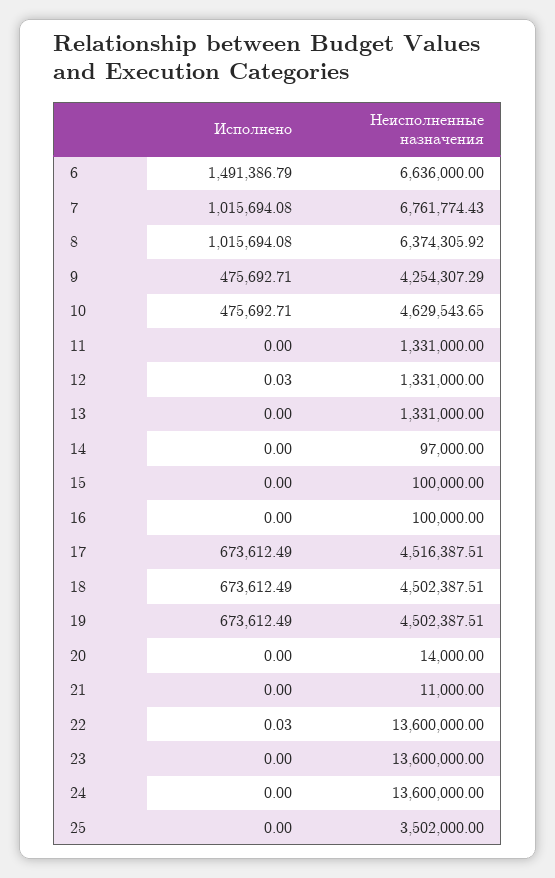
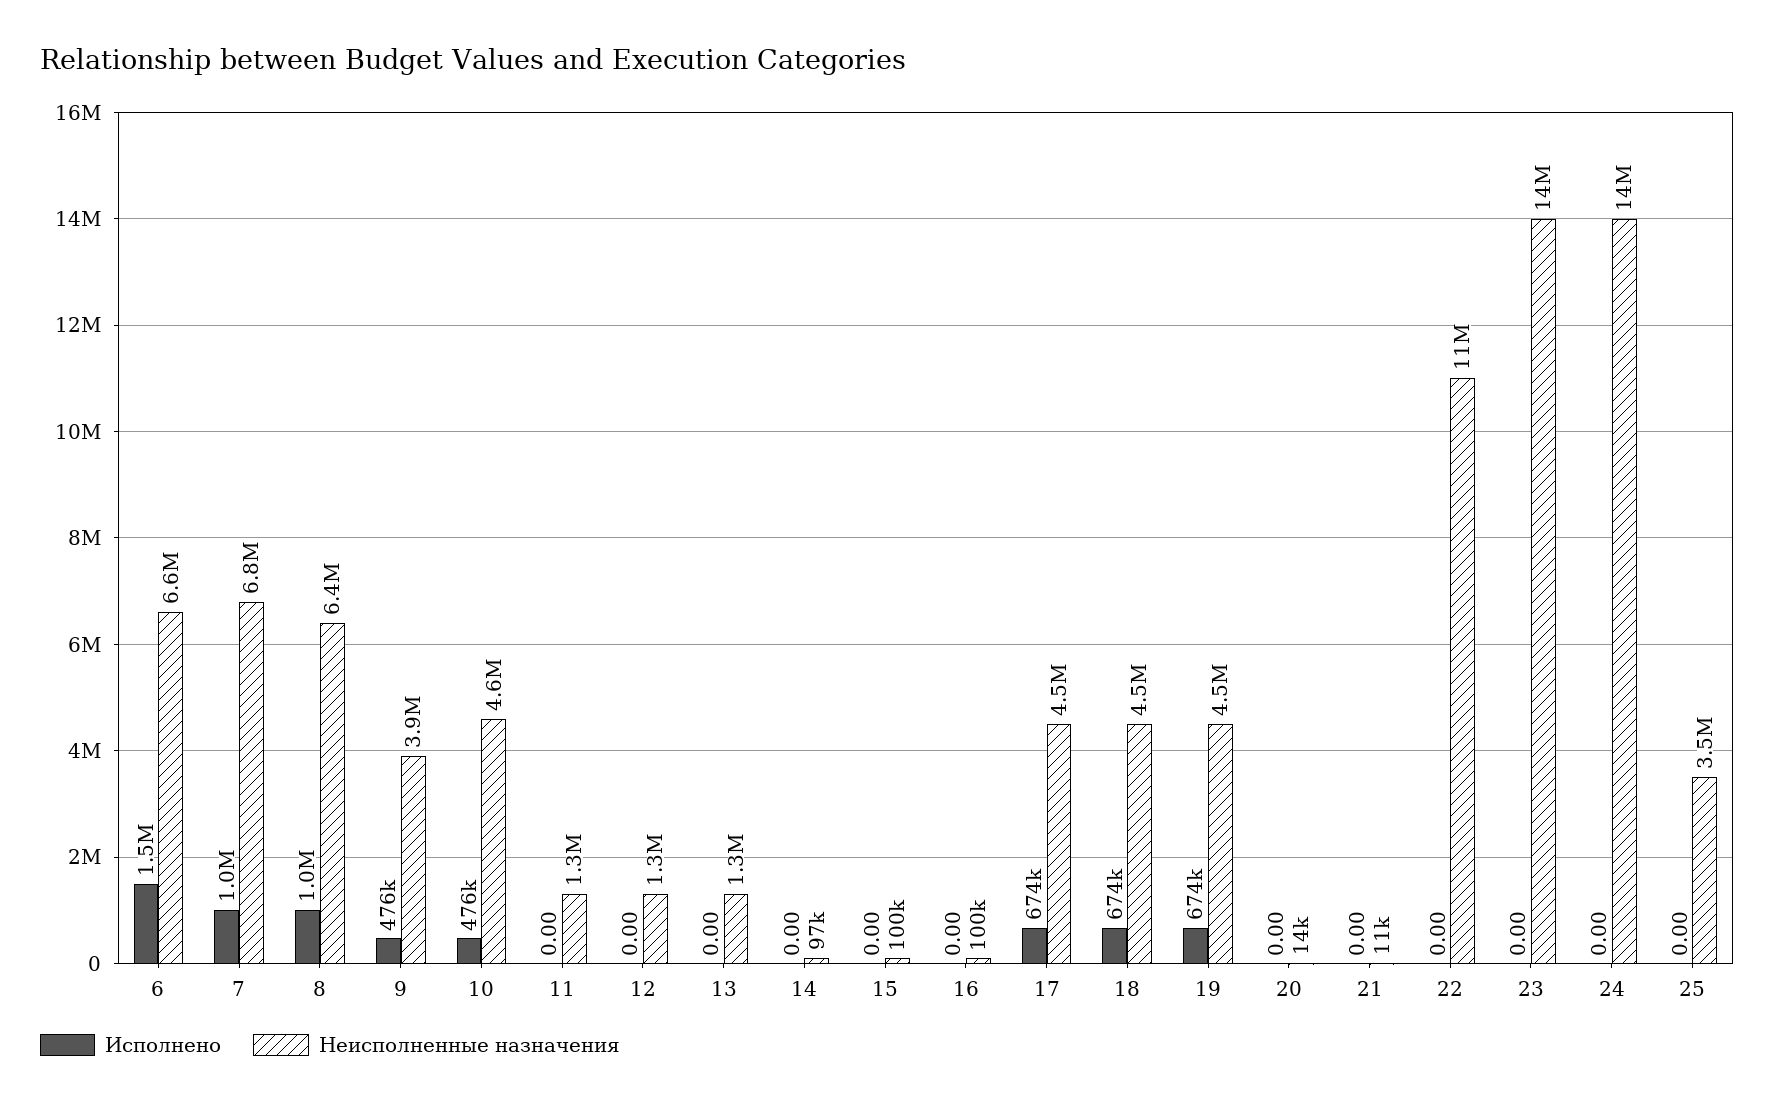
  {
    "Исполнено": {
      "6": 1491386.79,
      "7": 1015694.08,
      "8": 1015694.08,
      "9": 475692.71,
      "10": 475692.71,
      "11": 0,
-     "12": 0.03,
+     "12": 0,
      "13": 0,
      "14": 0,
      "15": 0,
      "16": 0,
      "17": 673612.49,
      "18": 673612.49,
      "19": 673612.49,
      "20": 0,
      "21": 0,
-     "22": 0.03,
+     "22": 0,
      "23": 0,
      "24": 0,
      "25": 0
    },
    "Неисполненные назначения": {
      "6": 6636000,
      "7": 6761774.43,
      "8": 6374305.92,
-     "9": 4254307.29,
+     "9": 3900000,
      "10": 4629543.65,
      "11": 1331000,
      "12": 1331000,
      "13": 1331000,
      "14": 97000,
      "15": 100000,
      "16": 100000,
      "17": 4516387.51,
      "18": 4502387.51,
      "19": 4502387.51,
      "20": 14000,
      "21": 11000,
-     "22": 13600000,
+     "22": 11000000,
      "23": 13600000,
      "24": 13600000,
      "25": 3502000
    }
  }

